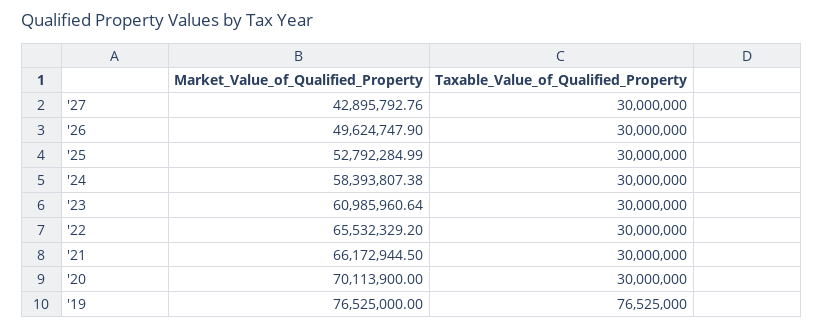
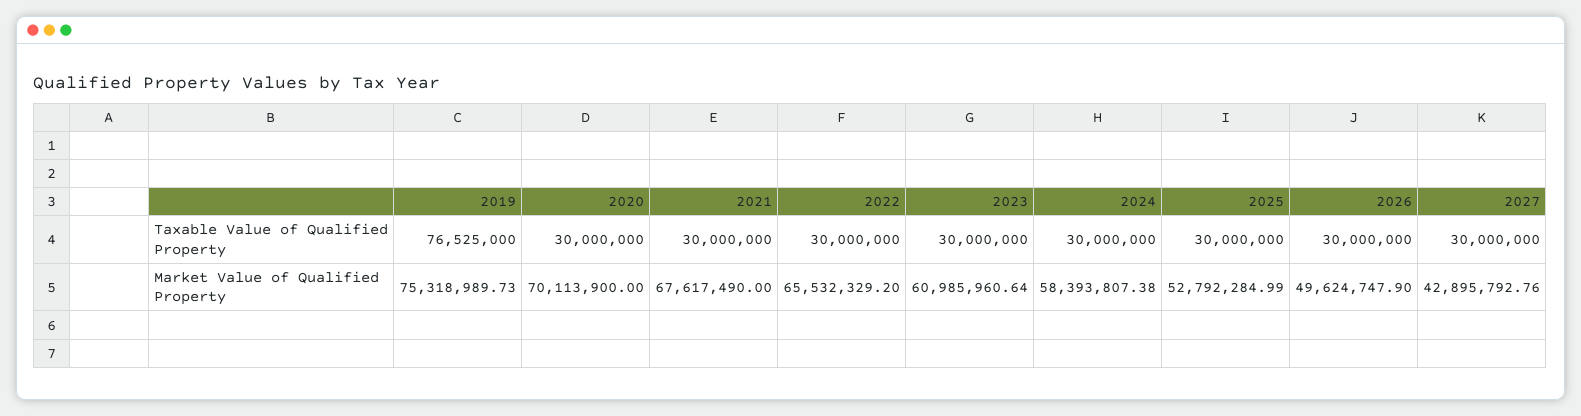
  {
    "Market_Value_of_Qualified_Property": {
      "'27": 42895792.76,
      "'26": 49624747.9,
      "'25": 52792284.99,
      "'24": 58393807.38,
      "'23": 60985960.64,
      "'22": 65532329.2,
-     "'21": 66172944.5,
+     "'21": 67617490,
      "'20": 70113900,
-     "'19": 76525000
+     "'19": 75318989.73
    },
    "Taxable_Value_of_Qualified_Property": {
      "'27": 30000000,
      "'26": 30000000,
      "'25": 30000000,
      "'24": 30000000,
      "'23": 30000000,
      "'22": 30000000,
      "'21": 30000000,
      "'20": 30000000,
      "'19": 76525000
    }
  }

